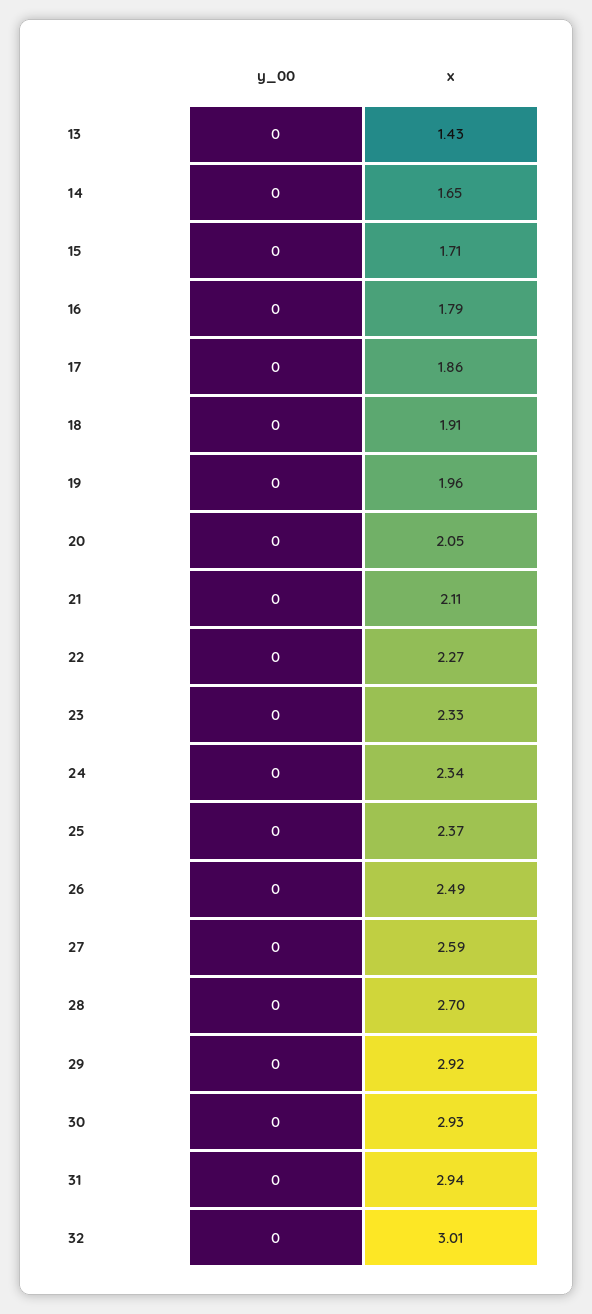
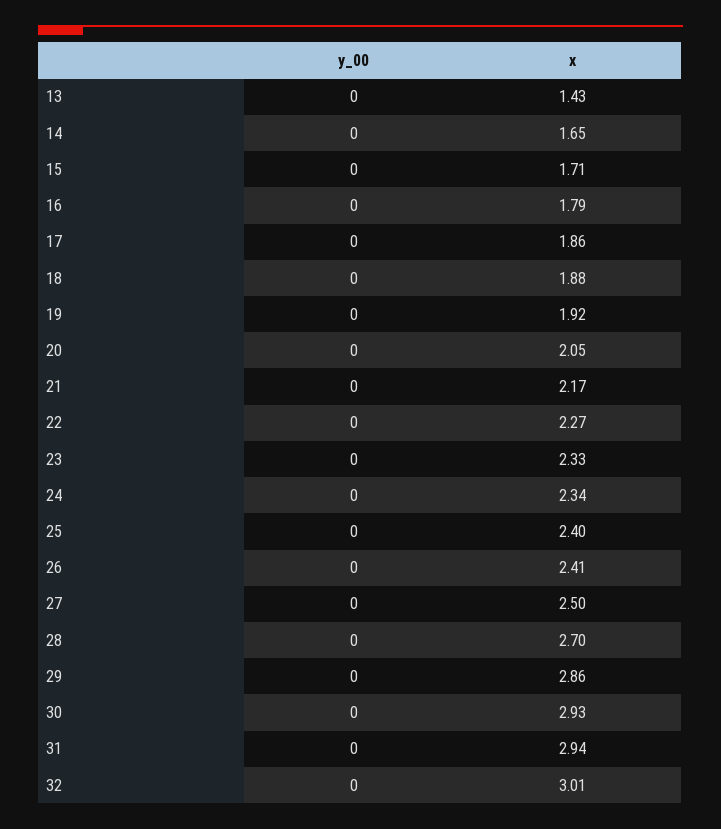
  {
    "y_00": {
      "13": 0,
      "14": 0,
      "15": 0,
      "16": 0,
      "17": 0,
      "18": 0,
      "19": 0,
      "20": 0,
      "21": 0,
      "22": 0,
      "23": 0,
      "24": 0,
      "25": 0,
      "26": 0,
      "27": 0,
      "28": 0,
      "29": 0,
      "30": 0,
      "31": 0,
      "32": 0
    },
    "x": {
      "13": 1.43,
      "14": 1.65,
      "15": 1.71,
      "16": 1.79,
      "17": 1.86,
-     "18": 1.91,
+     "18": 1.88,
-     "19": 1.96,
+     "19": 1.92,
      "20": 2.05,
-     "21": 2.11,
+     "21": 2.17,
      "22": 2.27,
      "23": 2.33,
      "24": 2.34,
-     "25": 2.37,
+     "25": 2.4,
-     "26": 2.49,
+     "26": 2.41,
-     "27": 2.59,
+     "27": 2.5,
      "28": 2.7,
-     "29": 2.92,
+     "29": 2.86,
      "30": 2.93,
      "31": 2.94,
      "32": 3.01
    }
  }

